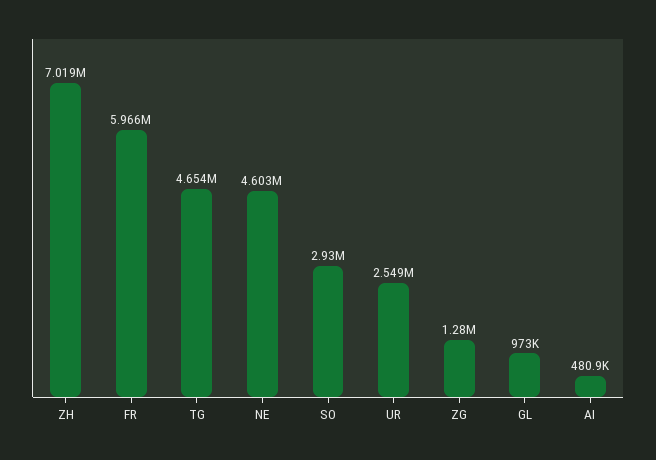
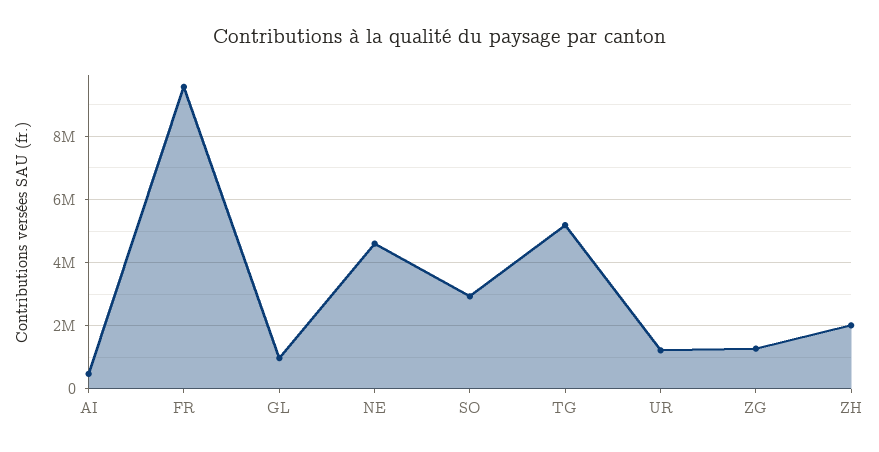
  {
-   "ZH": 7019000,
+   "ZH": 2000000,
-   "FR": 5966000,
+   "FR": 9600000,
-   "TG": 4654000,
+   "TG": 5200000,
    "NE": 4603000,
    "SO": 2930000,
-   "UR": 2549000,
+   "UR": 1200000,
    "ZG": 1280000,
    "GL": 973000,
    "AI": 480900
  }

